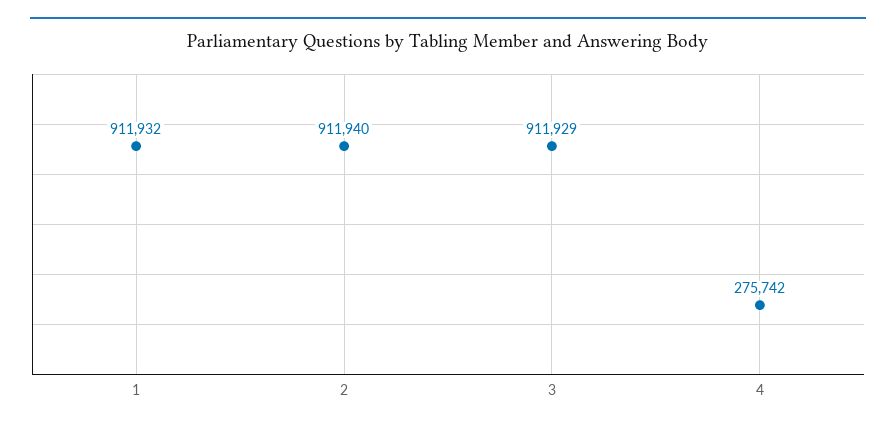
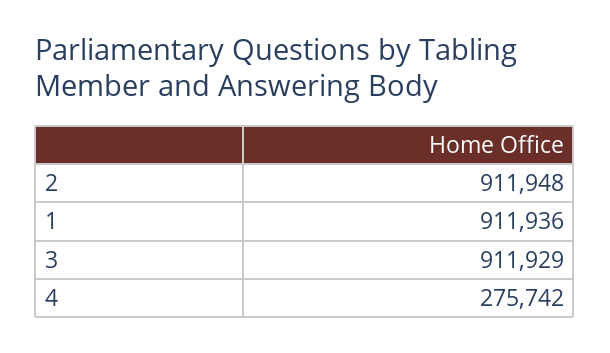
  {
-   "1": 911932,
+   "1": 911936,
-   "2": 911940,
+   "2": 911948,
    "3": 911929,
    "4": 275742
  }

